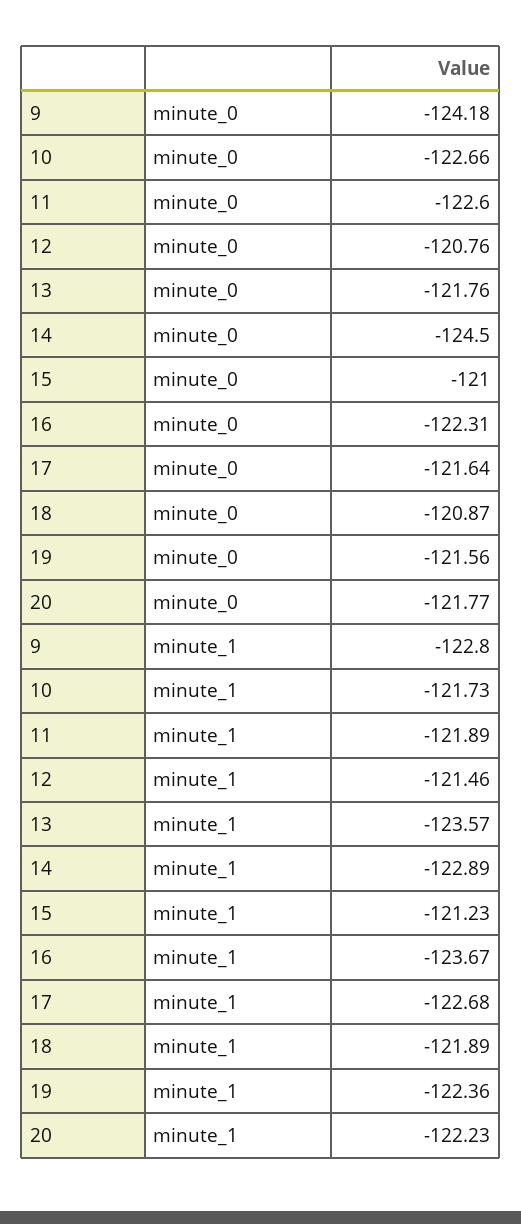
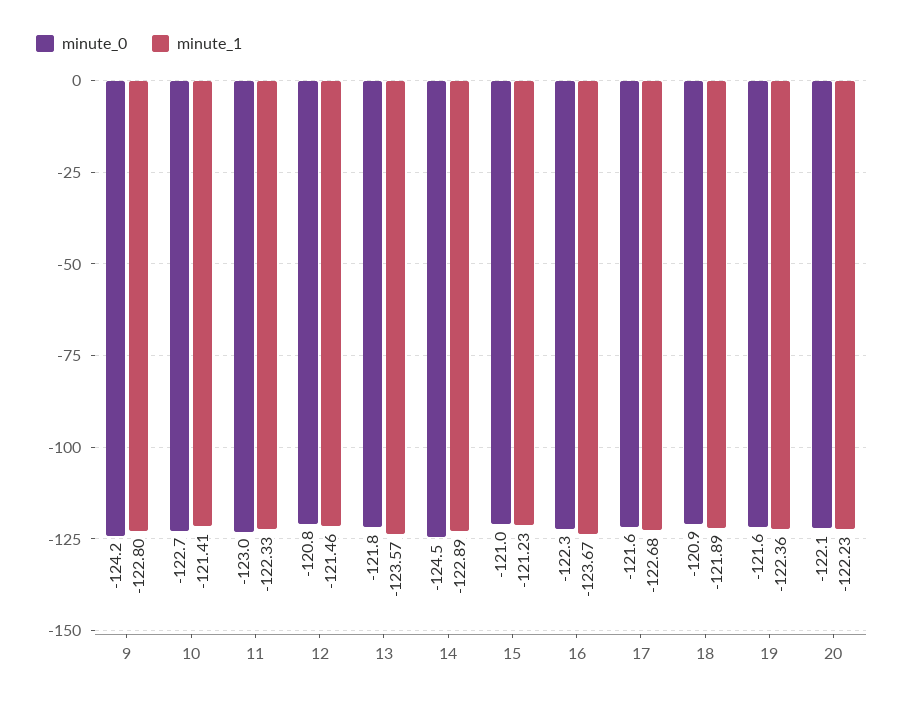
  {
    "minute_0": {
      "9": -124.18,
      "10": -122.66,
-     "11": -122.6,
+     "11": -123,
      "12": -120.76,
      "13": -121.76,
      "14": -124.5,
      "15": -121,
      "16": -122.31,
      "17": -121.64,
      "18": -120.87,
      "19": -121.56,
-     "20": -121.77
+     "20": -122.1
    },
    "minute_1": {
      "9": -122.8,
-     "10": -121.73,
+     "10": -121.41,
-     "11": -121.89,
+     "11": -122.33,
      "12": -121.46,
      "13": -123.57,
      "14": -122.89,
      "15": -121.23,
      "16": -123.67,
      "17": -122.68,
      "18": -121.89,
      "19": -122.36,
      "20": -122.23
    }
  }

